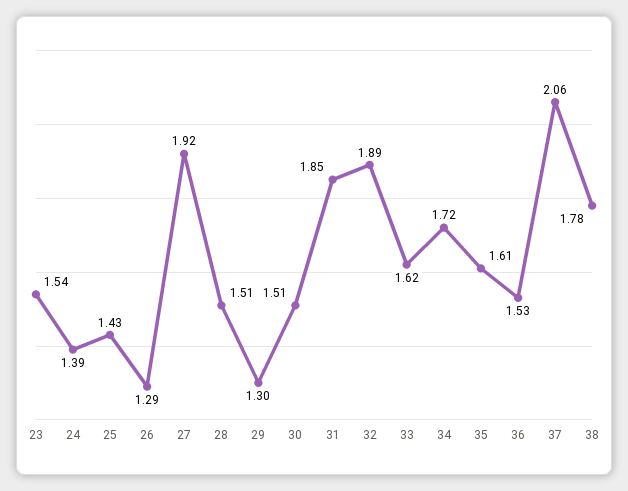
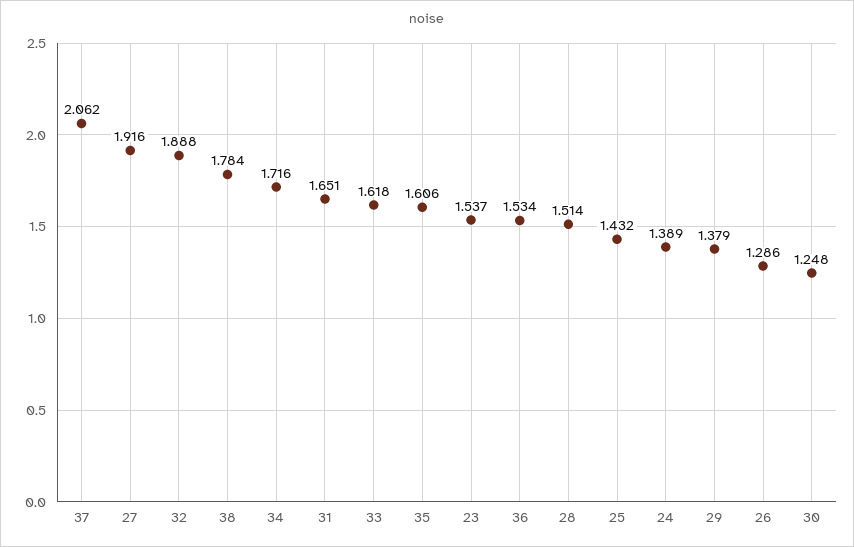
  {
    "23": 1.537,
    "24": 1.389,
    "25": 1.432,
    "26": 1.286,
    "27": 1.916,
    "28": 1.514,
-   "29": 1.3,
+   "29": 1.379,
-   "30": 1.51,
+   "30": 1.248,
-   "31": 1.85,
+   "31": 1.651,
    "32": 1.888,
    "33": 1.618,
    "34": 1.716,
    "35": 1.606,
    "36": 1.534,
    "37": 2.062,
    "38": 1.784
  }

